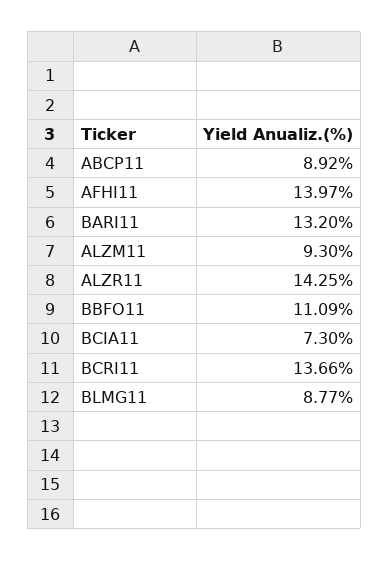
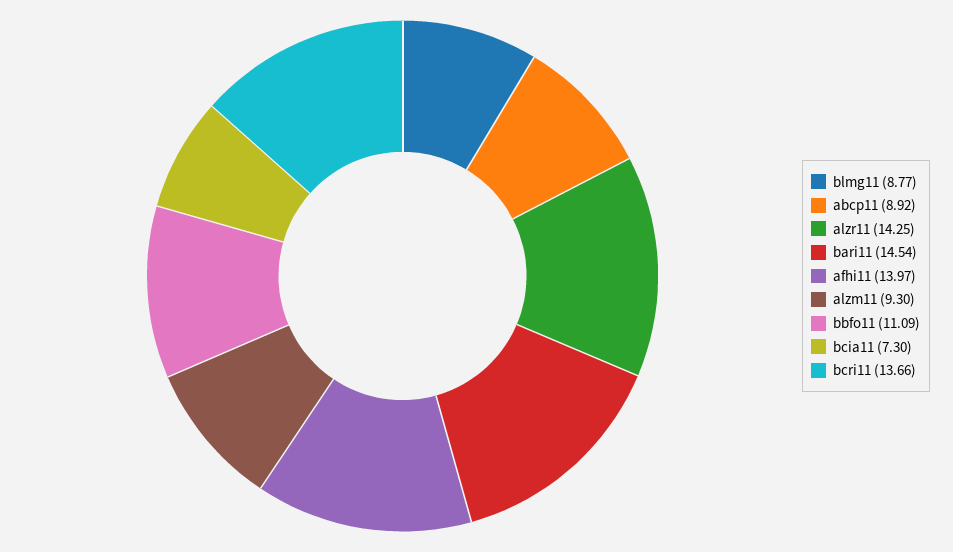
  {
    "ABCP11": 8.92,
    "AFHI11": 13.97,
-   "BARI11": 13.2,
+   "BARI11": 14.54,
    "ALZM11": 9.3,
    "ALZR11": 14.25,
    "BBFO11": 11.09,
    "BCIA11": 7.3,
    "BCRI11": 13.66,
    "BLMG11": 8.77
  }

